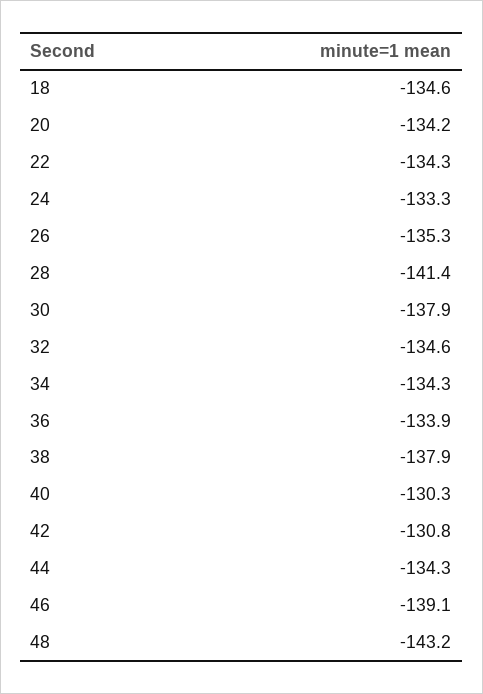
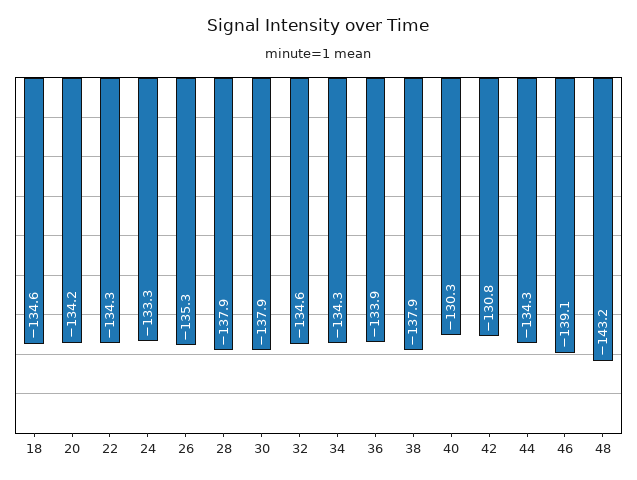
  {
    "18": -134.6,
    "20": -134.2,
    "22": -134.3,
    "24": -133.3,
    "26": -135.3,
-   "28": -141.4,
+   "28": -137.9,
    "30": -137.9,
    "32": -134.6,
    "34": -134.3,
    "36": -133.9,
    "38": -137.9,
    "40": -130.3,
    "42": -130.8,
    "44": -134.3,
    "46": -139.1,
    "48": -143.2
  }

